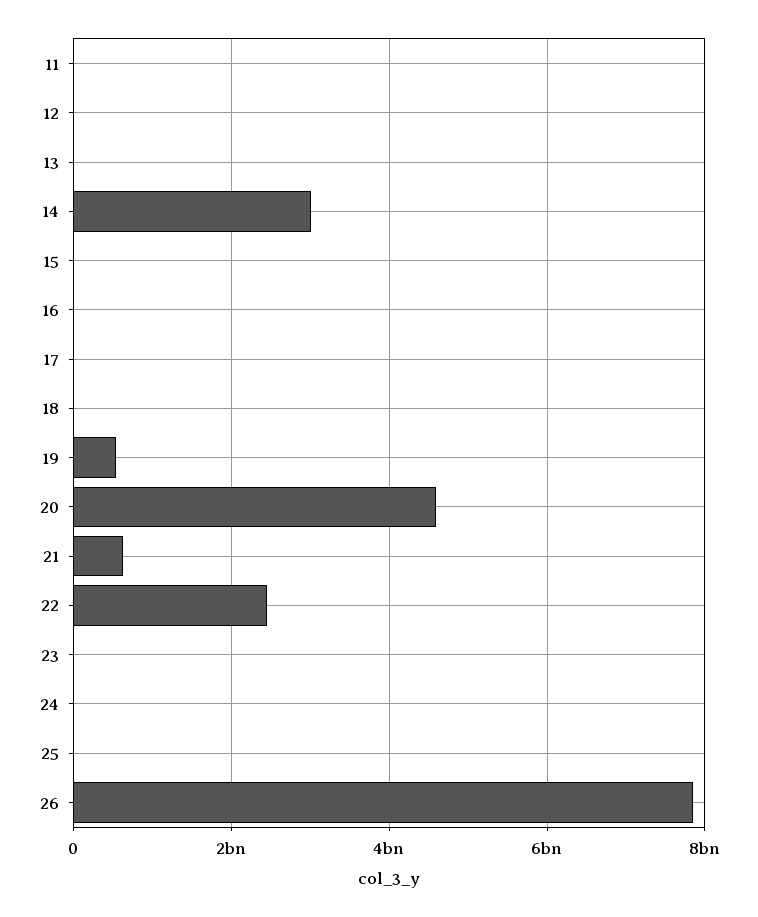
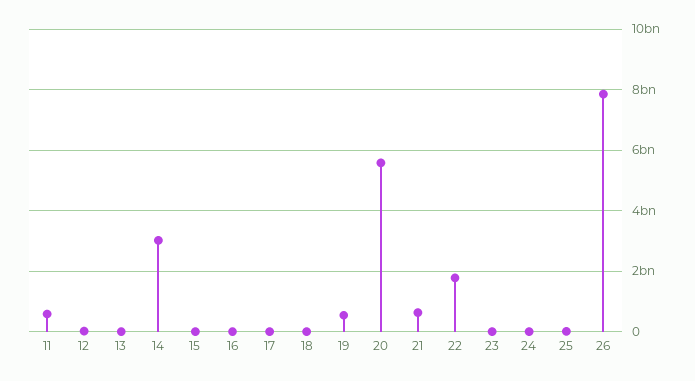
  {
-   "11": 0,
+   "11": 600000000,
    "12": 0,
    "13": 0,
    "14": 3000000000,
    "15": 0,
    "16": 0,
    "17": 0,
    "18": 0,
    "19": 600000000,
-   "20": 4600000000,
+   "20": 5600000000,
    "21": 600000000,
-   "22": 2400000000,
+   "22": 1800000000,
    "23": 0,
    "24": 0,
    "25": 0,
    "26": 7800000000
  }

